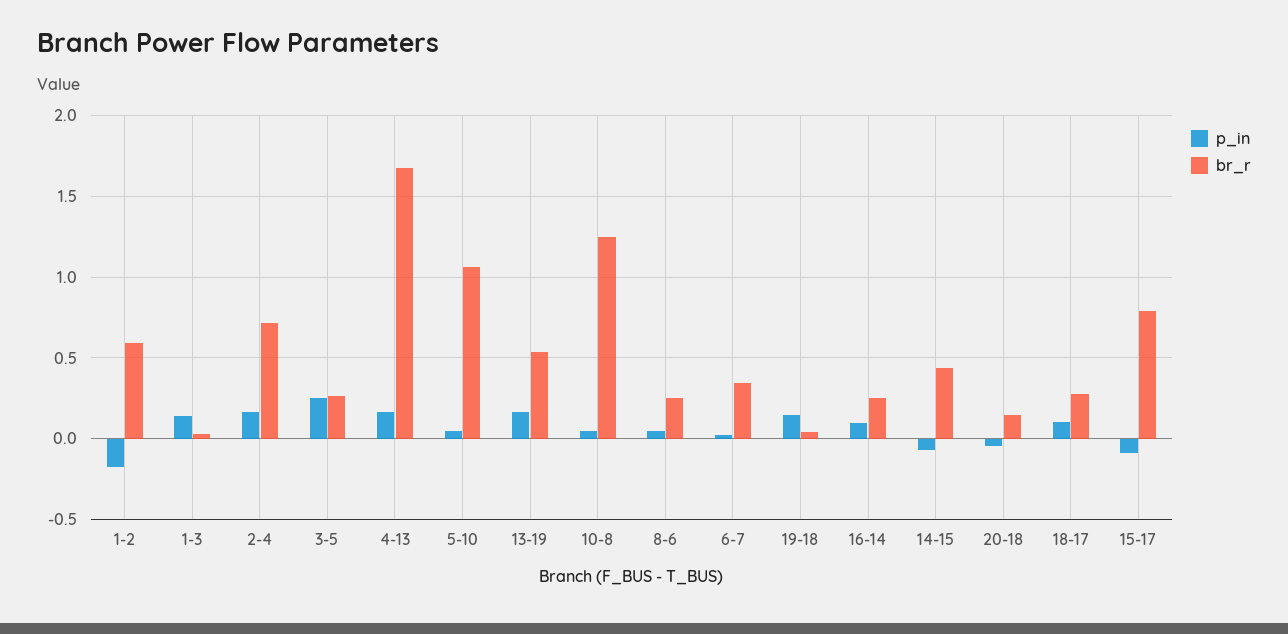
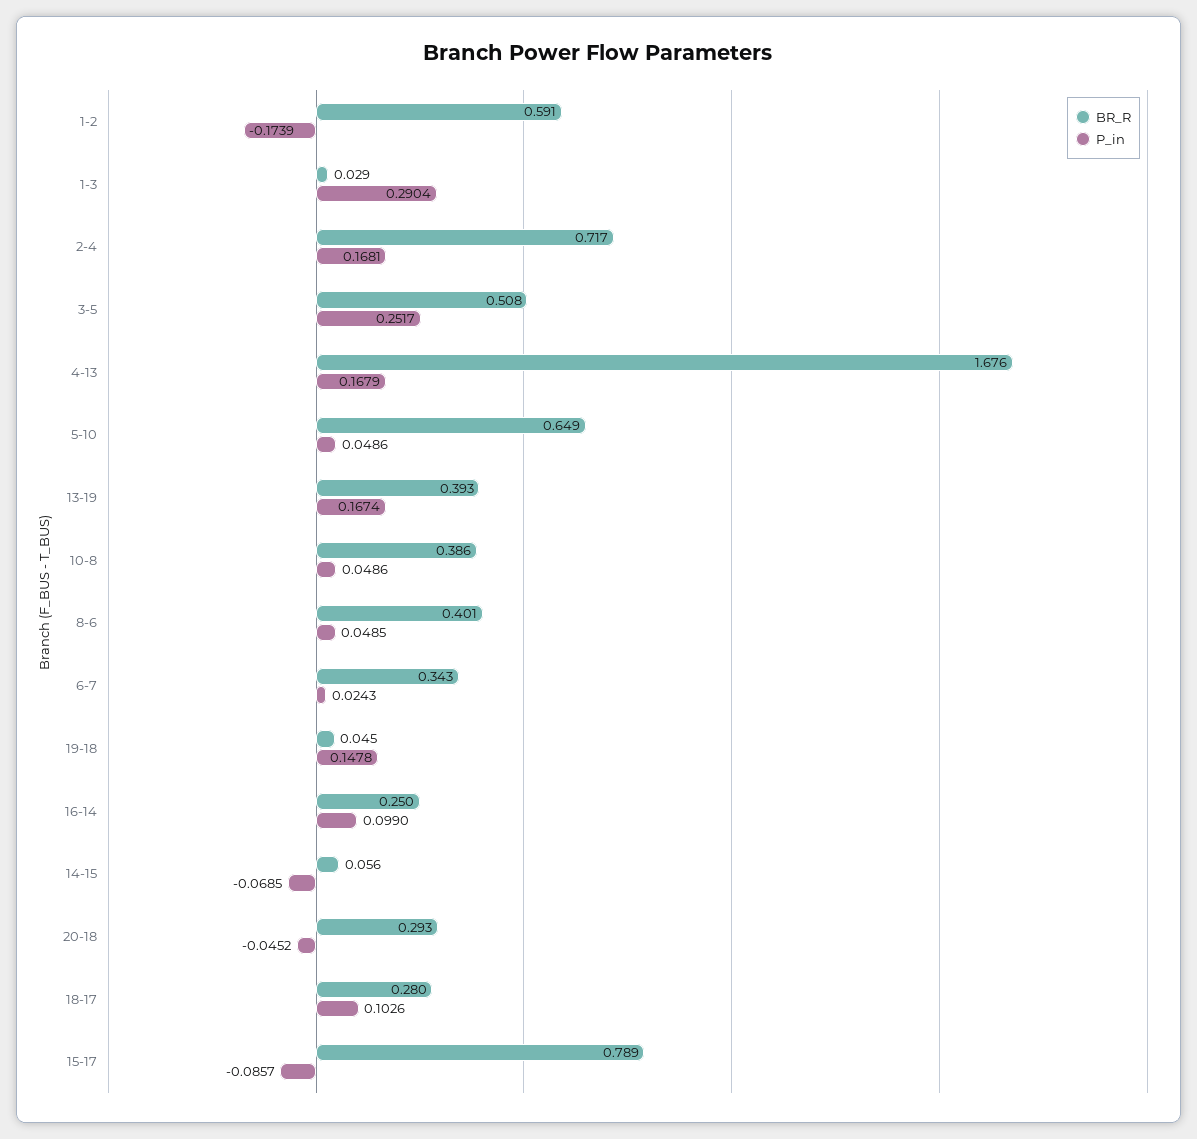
  {
    "p_in": {
      "1-2": -0.1739,
-     "1-3": 0.15,
+     "1-3": 0.2904,
      "2-4": 0.1681,
      "3-5": 0.2517,
      "4-13": 0.1679,
      "5-10": 0.0486,
      "13-19": 0.1674,
      "10-8": 0.0486,
      "8-6": 0.0485,
      "6-7": 0.0243,
      "19-18": 0.1478,
      "16-14": 0.099,
      "14-15": -0.0685,
      "20-18": -0.0452,
      "18-17": 0.1026,
      "15-17": -0.0857
    },
    "br_r": {
      "1-2": 0.591,
      "1-3": 0.029,
      "2-4": 0.717,
-     "3-5": 0.25,
+     "3-5": 0.508,
      "4-13": 1.676,
-     "5-10": 1.05,
+     "5-10": 0.649,
-     "13-19": 0.55,
+     "13-19": 0.393,
-     "10-8": 1.25,
+     "10-8": 0.386,
-     "8-6": 0.25,
+     "8-6": 0.401,
      "6-7": 0.343,
      "19-18": 0.045,
      "16-14": 0.25,
-     "14-15": 0.45,
+     "14-15": 0.056,
-     "20-18": 0.15,
+     "20-18": 0.293,
      "18-17": 0.28,
      "15-17": 0.789
    }
  }

